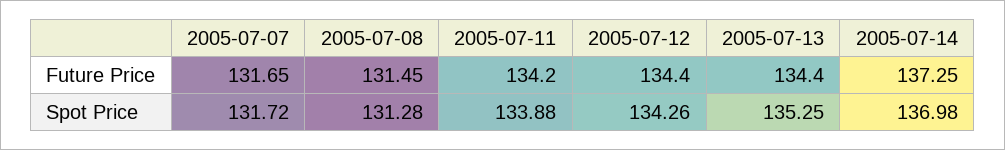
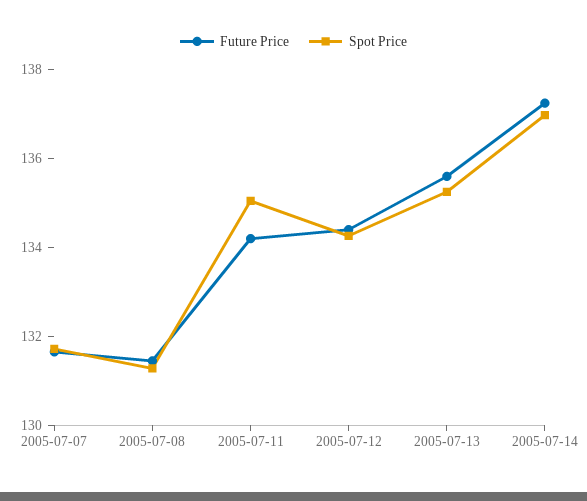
  {
    "Future Price": {
      "2005-07-07": 131.65,
      "2005-07-08": 131.45,
      "2005-07-11": 134.2,
      "2005-07-12": 134.4,
-     "2005-07-13": 134.4,
+     "2005-07-13": 135.5,
      "2005-07-14": 137.25
    },
    "Spot Price": {
      "2005-07-07": 131.72,
      "2005-07-08": 131.28,
-     "2005-07-11": 133.88,
+     "2005-07-11": 135,
      "2005-07-12": 134.26,
      "2005-07-13": 135.25,
      "2005-07-14": 136.98
    }
  }

